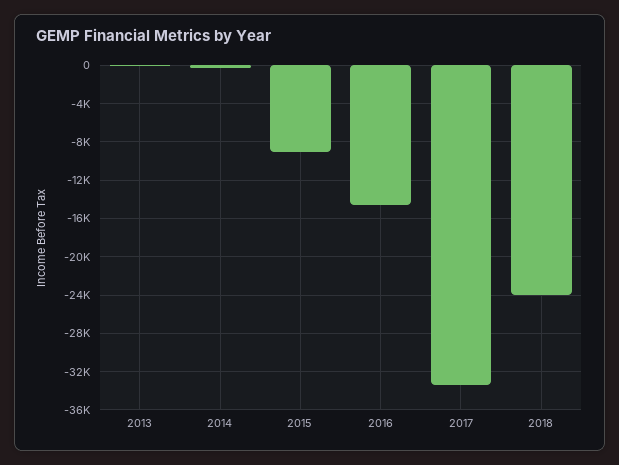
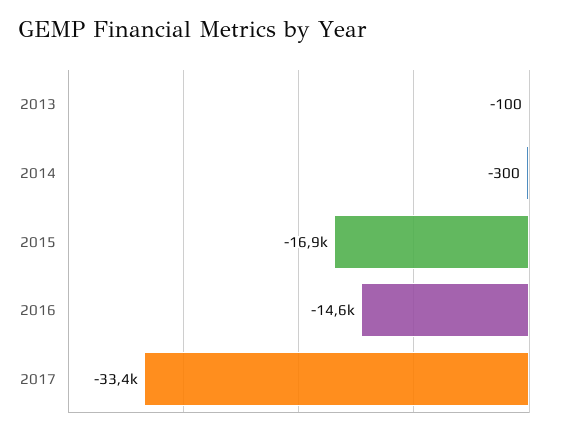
  {
    "2013": -100,
    "2014": -300,
-   "2015": -9000,
+   "2015": -16900,
    "2016": -14600,
-   "2017": -33400,
+   "2017": -33400
-   "2018": -24000
  }

